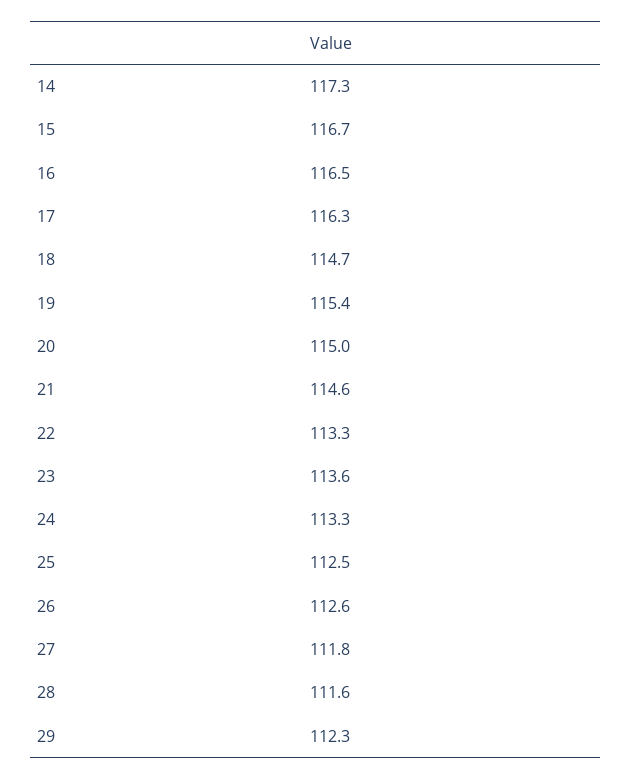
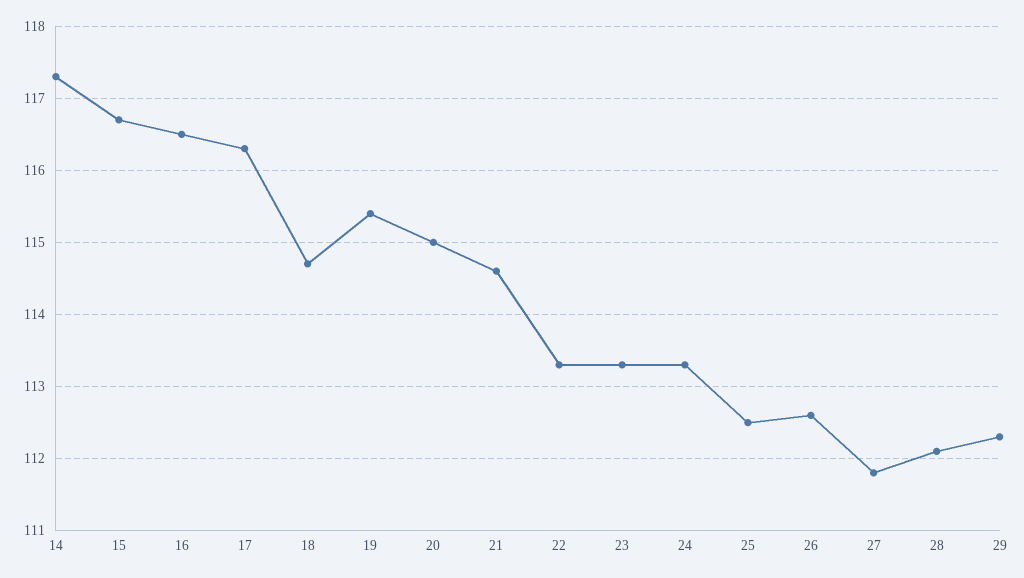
  {
    "14": 117.3,
    "15": 116.7,
    "16": 116.5,
    "17": 116.3,
    "18": 114.7,
    "19": 115.4,
    "20": 115,
    "21": 114.6,
    "22": 113.3,
-   "23": 113.6,
+   "23": 113.3,
    "24": 113.3,
    "25": 112.5,
    "26": 112.6,
    "27": 111.8,
-   "28": 111.6,
+   "28": 112.1,
    "29": 112.3
  }

